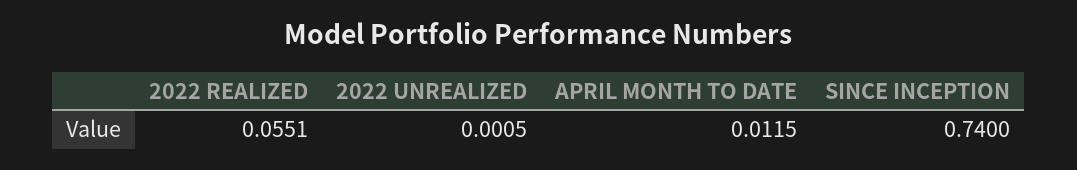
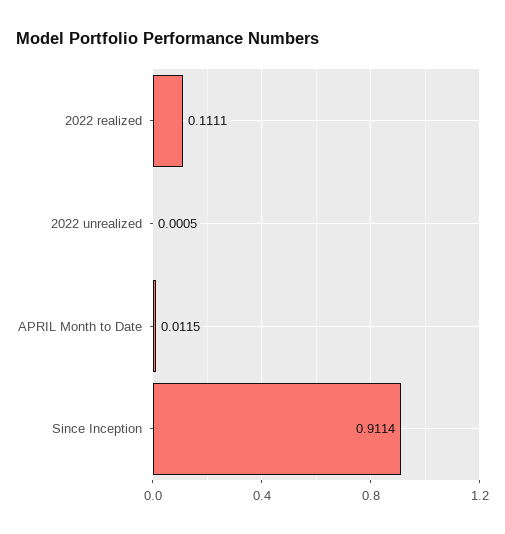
  {
-   "2022 REALIZED": 0.0551,
+   "2022 REALIZED": 0.1111,
    "2022 UNREALIZED": 0.0005,
    "APRIL MONTH TO DATE": 0.0115,
-   "SINCE INCEPTION": 0.74
+   "SINCE INCEPTION": 0.9114
  }

